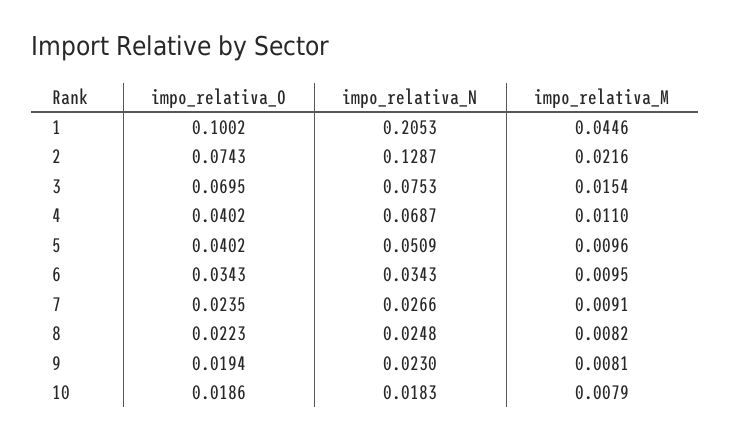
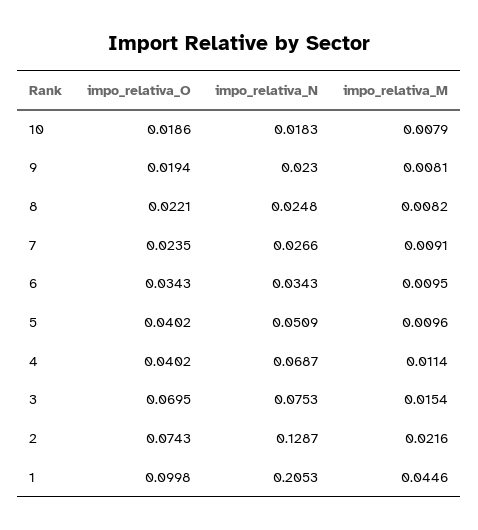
  {
    "impo_relativa_O": {
-     "1": 0.1002,
+     "1": 0.0998,
      "2": 0.0743,
      "3": 0.0695,
      "4": 0.0402,
      "5": 0.0402,
      "6": 0.0343,
      "7": 0.0235,
-     "8": 0.0223,
+     "8": 0.0221,
      "9": 0.0194,
      "10": 0.0186
    },
    "impo_relativa_N": {
      "1": 0.2053,
      "2": 0.1287,
      "3": 0.0753,
      "4": 0.0687,
      "5": 0.0509,
      "6": 0.0343,
      "7": 0.0266,
      "8": 0.0248,
      "9": 0.023,
      "10": 0.0183
    },
    "impo_relativa_M": {
      "1": 0.0446,
      "2": 0.0216,
      "3": 0.0154,
-     "4": 0.011,
+     "4": 0.0114,
      "5": 0.0096,
      "6": 0.0095,
      "7": 0.0091,
      "8": 0.0082,
      "9": 0.0081,
      "10": 0.0079
    }
  }

